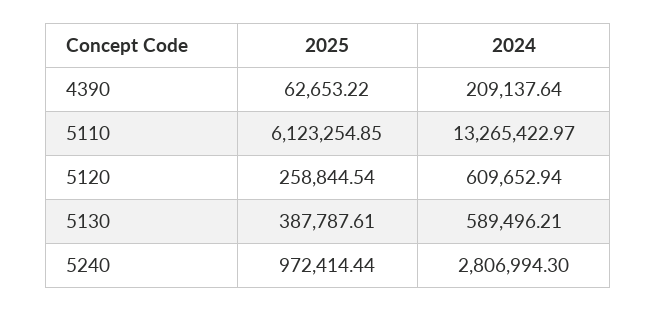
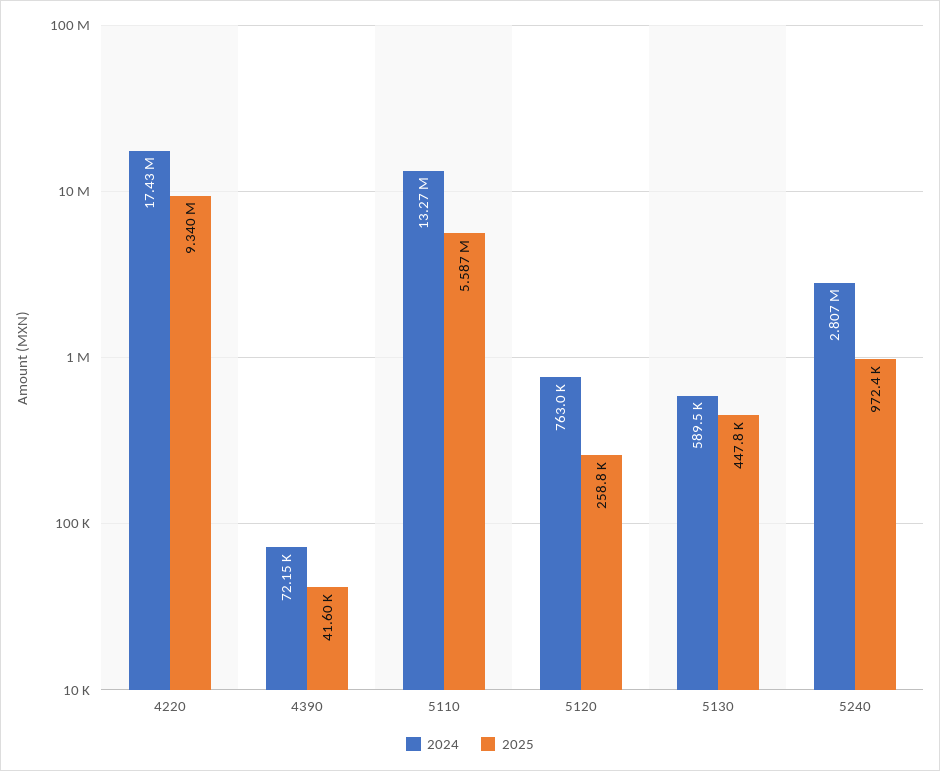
  {
    "2025": {
-     "4390": 62653.22,
+     "4390": 41600,
-     "5110": 6123254.85,
+     "5110": 5587000,
      "5120": 258844.54,
-     "5130": 387787.61,
+     "5130": 447800,
-     "5240": 972414.44
+     "5240": 972414.44,
+     "4220": 9340000
    },
    "2024": {
-     "4390": 209137.64,
+     "4390": 72150,
      "5110": 13265422.97,
-     "5120": 609652.94,
+     "5120": 763000,
      "5130": 589496.21,
-     "5240": 2806994.3
+     "5240": 2806994.3,
+     "4220": 17430000
    }
  }

